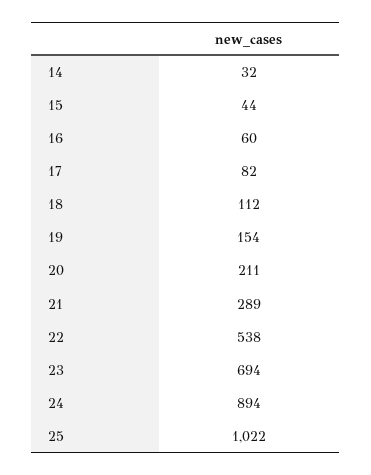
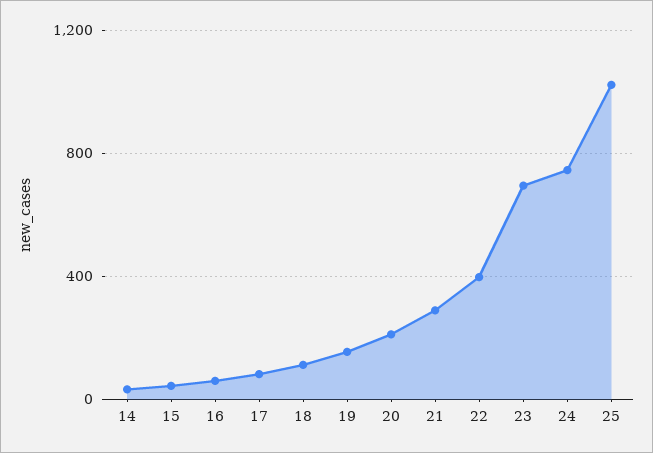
  {
    "14": 32,
    "15": 44,
    "16": 60,
    "17": 82,
    "18": 112,
    "19": 154,
    "20": 211,
    "21": 289,
-   "22": 538,
+   "22": 400,
    "23": 694,
-   "24": 894,
+   "24": 750,
    "25": 1022
  }

